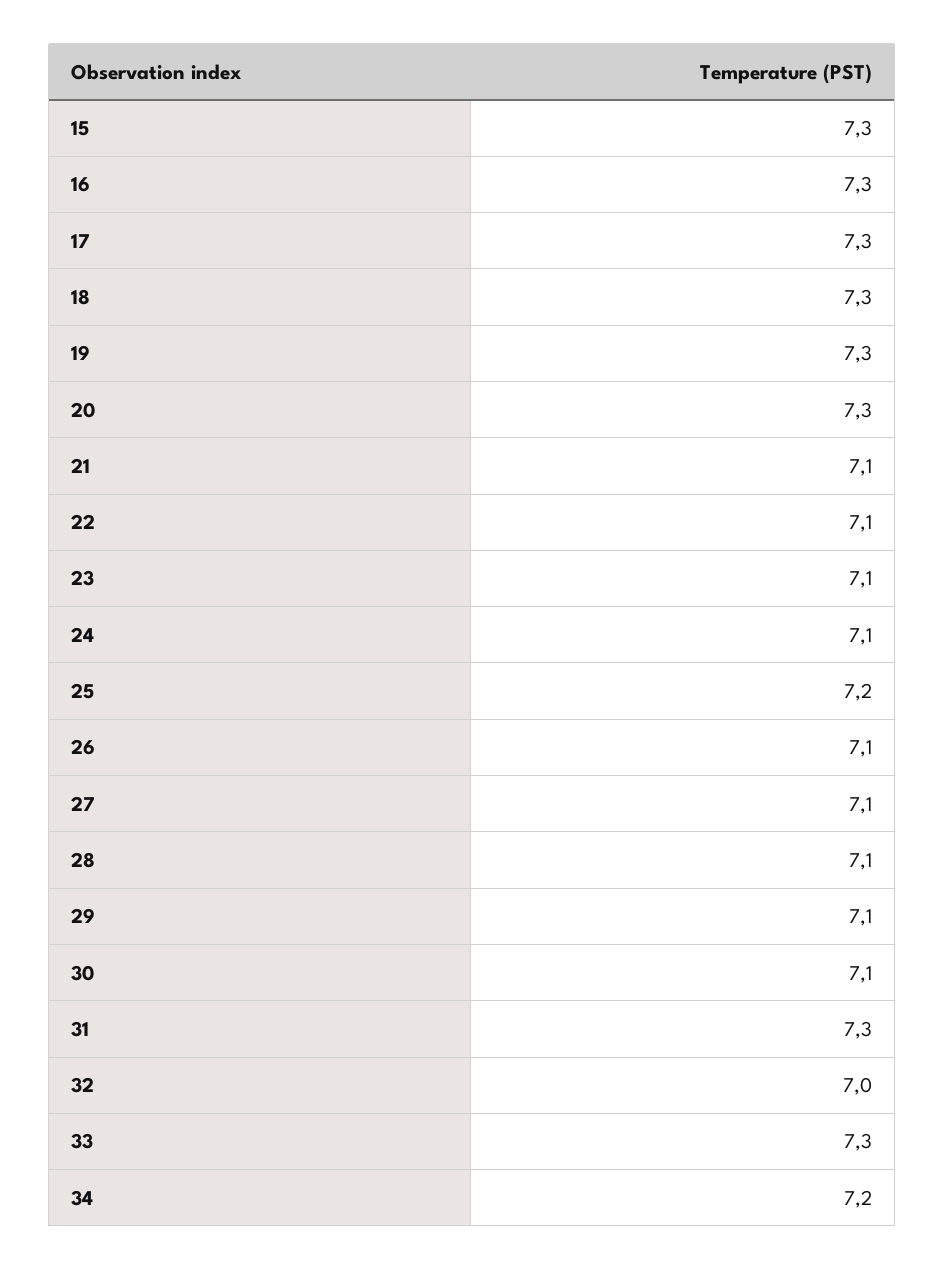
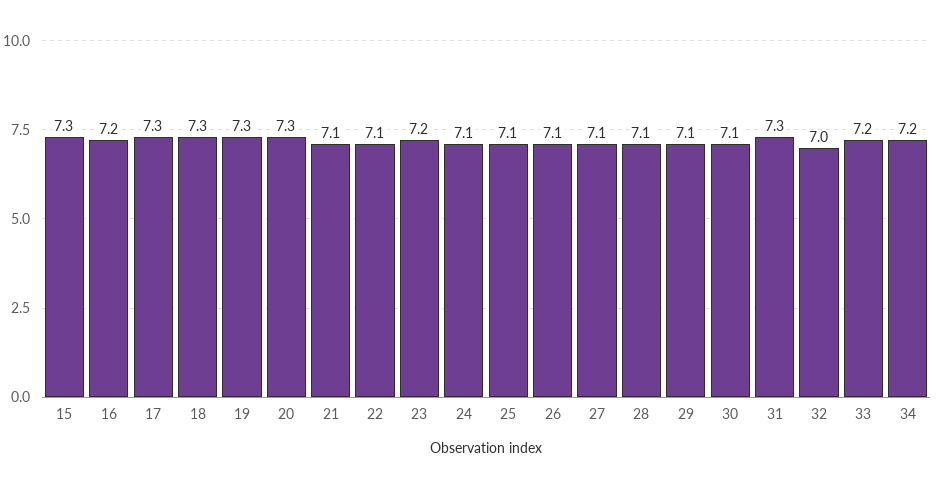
  {
    "15": 7.3,
-   "16": 7.3,
+   "16": 7.2,
    "17": 7.3,
    "18": 7.3,
    "19": 7.3,
    "20": 7.3,
    "21": 7.1,
    "22": 7.1,
-   "23": 7.1,
+   "23": 7.2,
    "24": 7.1,
-   "25": 7.2,
+   "25": 7.1,
    "26": 7.1,
    "27": 7.1,
    "28": 7.1,
    "29": 7.1,
    "30": 7.1,
    "31": 7.3,
    "32": 7,
-   "33": 7.3,
+   "33": 7.2,
    "34": 7.2
  }

